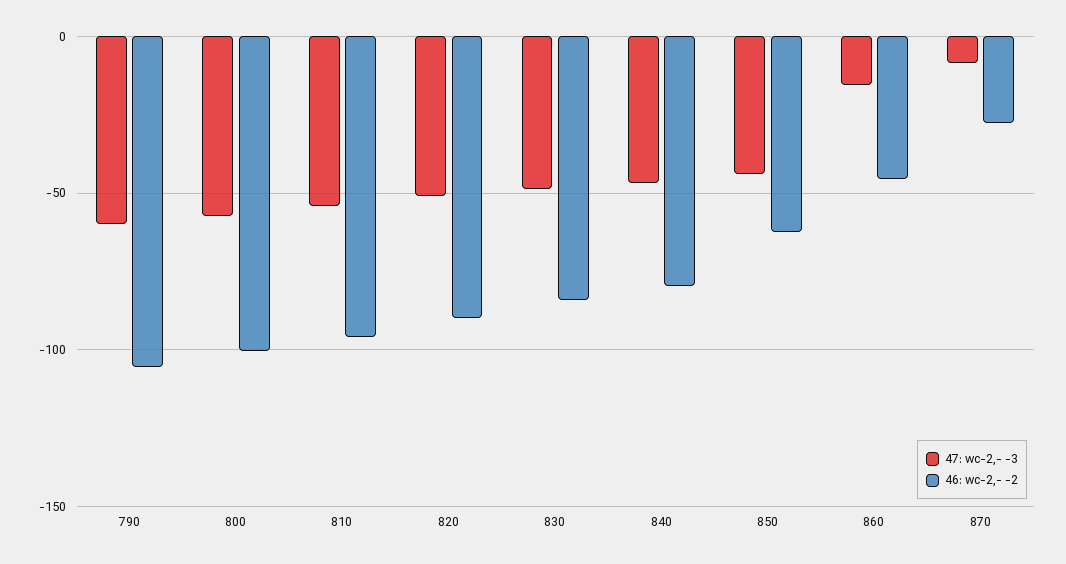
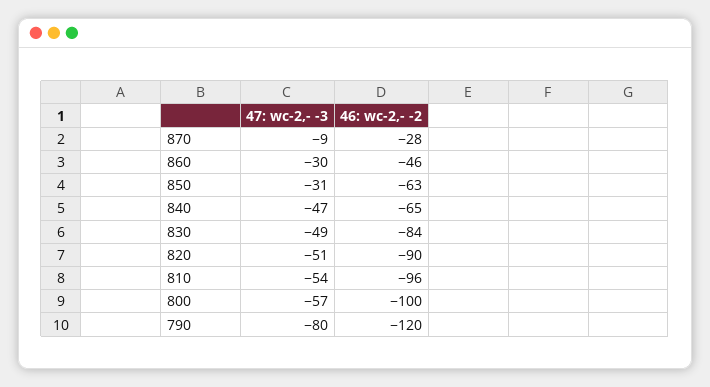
  {
    "47: wc-2,- -3": {
-     "790": -60,
+     "790": -80,
      "800": -57,
      "810": -54,
      "820": -51,
      "830": -49,
      "840": -47,
-     "850": -45,
+     "850": -31,
-     "860": -15,
+     "860": -30,
      "870": -9
    },
    "46: wc-2,- -2": {
-     "790": -105,
+     "790": -120,
      "800": -100,
      "810": -96,
      "820": -90,
      "830": -84,
-     "840": -80,
+     "840": -65,
      "850": -63,
      "860": -46,
      "870": -28
    }
  }

